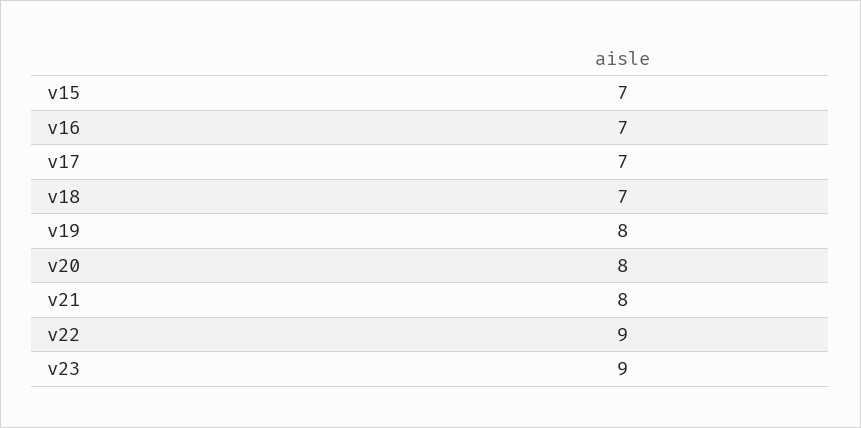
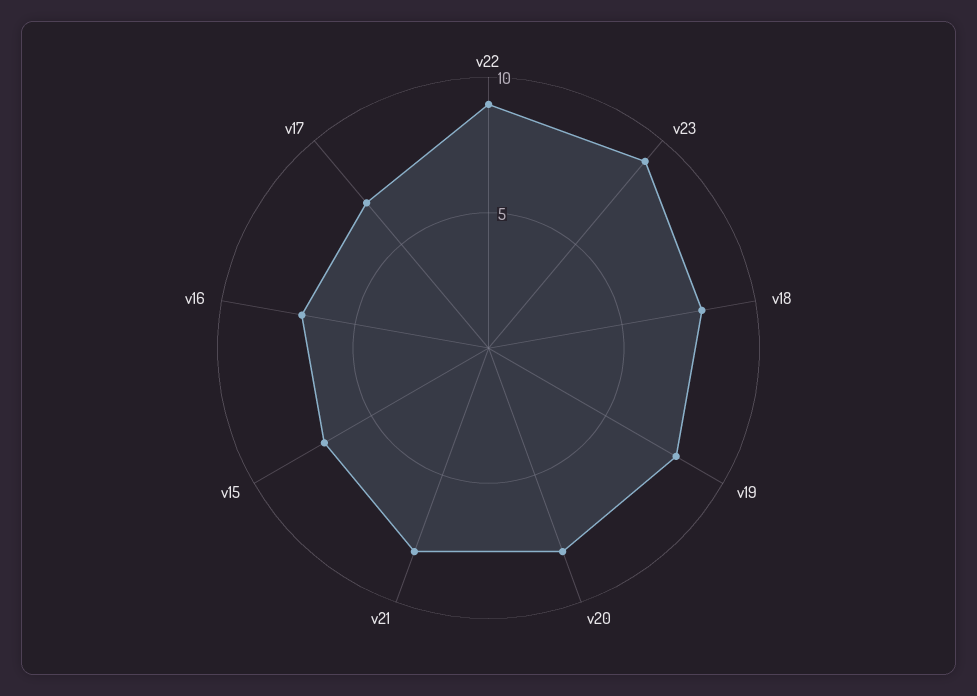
  {
    "v15": 7,
    "v16": 7,
    "v17": 7,
-   "v18": 7,
+   "v18": 8,
    "v19": 8,
    "v20": 8,
    "v21": 8,
    "v22": 9,
    "v23": 9
  }

